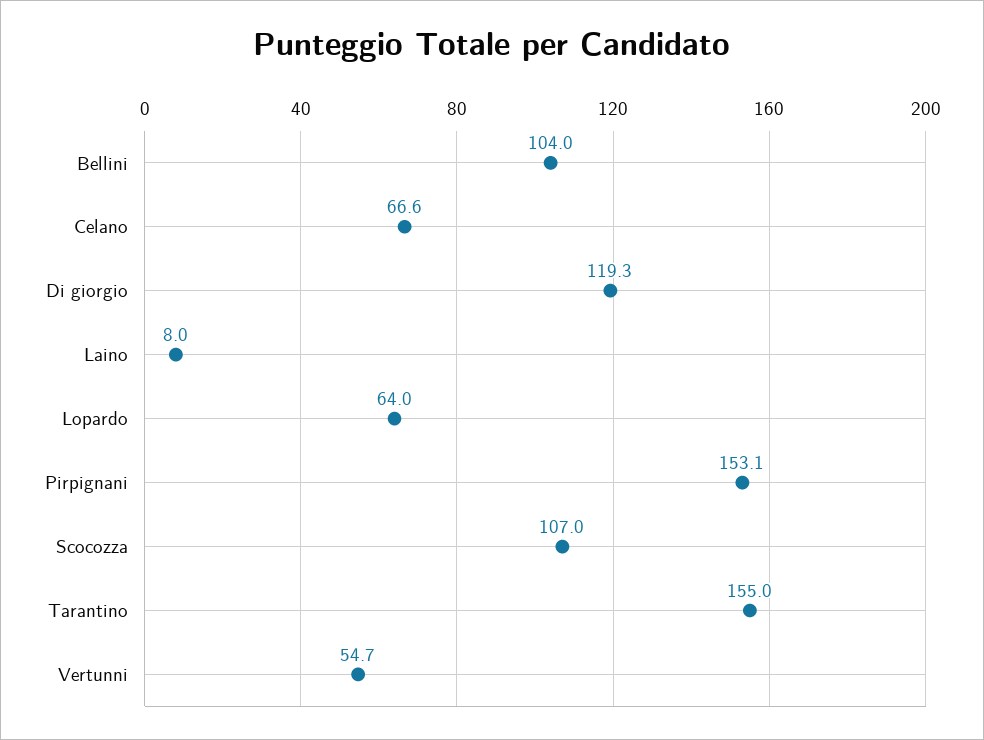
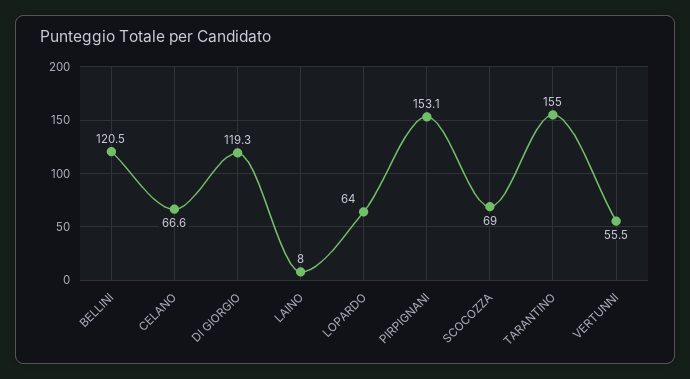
  {
-   "Bellini": 104,
+   "Bellini": 120.5,
    "Celano": 66.6,
    "Di giorgio": 119.3,
    "Laino": 8,
    "Lopardo": 64,
    "Pirpignani": 153.1,
-   "Scocozza": 107,
+   "Scocozza": 69,
    "Tarantino": 155,
-   "Vertunni": 54.7
+   "Vertunni": 55.5
  }

